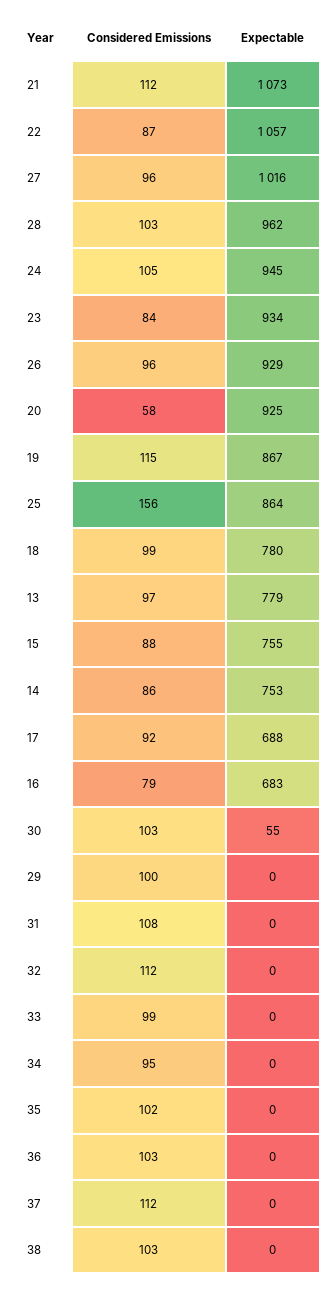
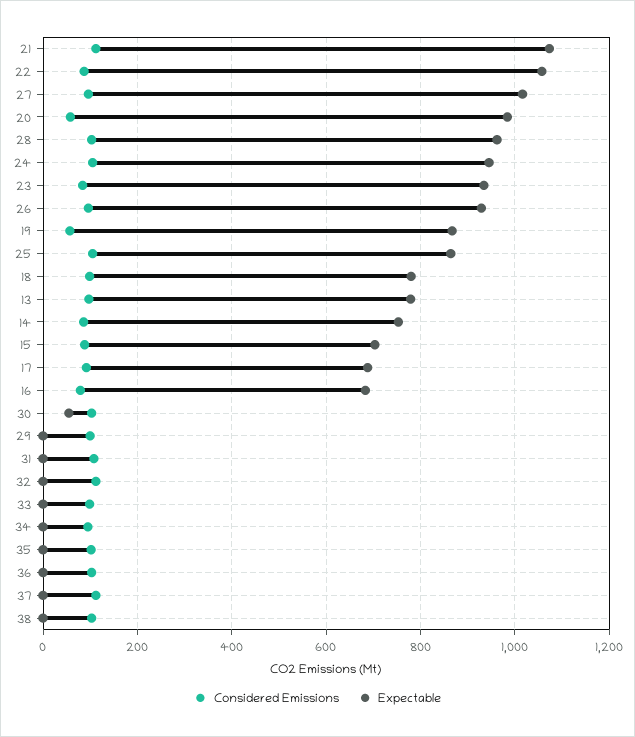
  {
    "Considered Emissions": {
      "21": 112,
      "22": 87,
      "27": 96,
      "28": 103,
      "24": 105,
      "23": 84,
      "26": 96,
      "20": 58,
-     "19": 115,
+     "19": 60,
-     "25": 156,
+     "25": 100,
      "18": 99,
      "13": 97,
      "15": 88,
      "14": 86,
      "17": 92,
      "16": 79,
      "30": 103,
      "29": 100,
      "31": 108,
      "32": 112,
      "33": 99,
      "34": 95,
      "35": 102,
      "36": 103,
      "37": 112,
      "38": 103
    },
    "Expectable": {
      "21": 1073,
      "22": 1057,
      "27": 1016,
      "28": 962,
      "24": 945,
      "23": 934,
      "26": 929,
-     "20": 925,
+     "20": 980,
      "19": 867,
      "25": 864,
      "18": 780,
      "13": 779,
-     "15": 755,
+     "15": 700,
      "14": 753,
      "17": 688,
      "16": 683,
      "30": 55,
      "29": 0,
      "31": 0,
      "32": 0,
      "33": 0,
      "34": 0,
      "35": 0,
      "36": 0,
      "37": 0,
      "38": 0
    }
  }

